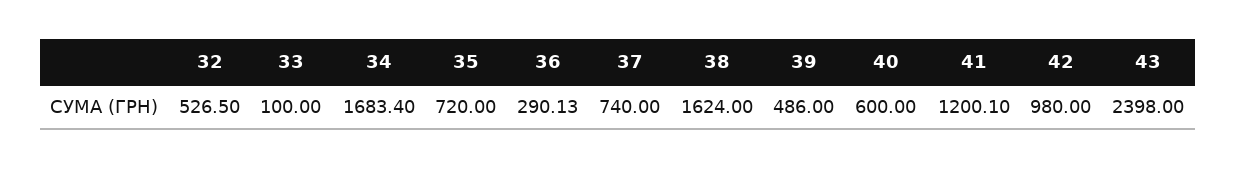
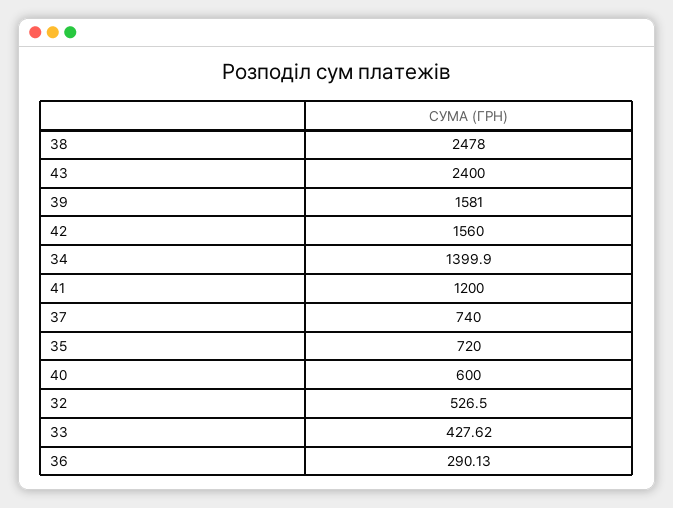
  {
    "32": 526.5,
-   "33": 100,
+   "33": 427.62,
-   "34": 1683.4,
+   "34": 1399.9,
    "35": 720,
    "36": 290.13,
    "37": 740,
-   "38": 1624,
+   "38": 2478,
-   "39": 486,
+   "39": 1581,
    "40": 600,
-   "41": 1200.1,
+   "41": 1200,
-   "42": 980,
+   "42": 1560,
-   "43": 2398
+   "43": 2400
  }

